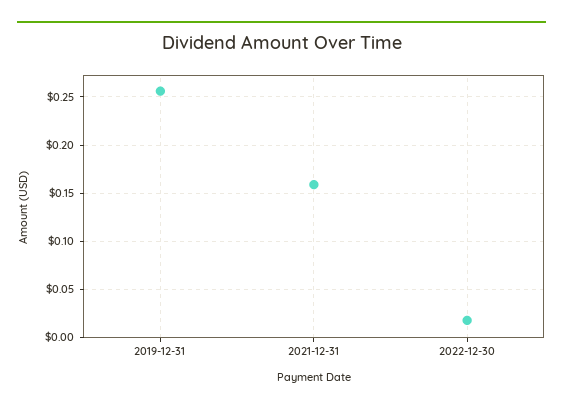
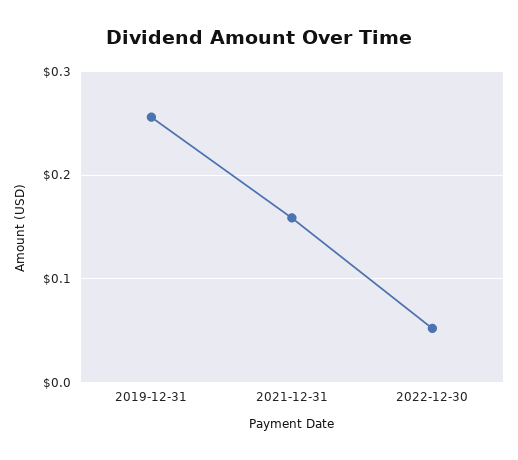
  {
    "2019-12-31": 0.26,
    "2021-12-31": 0.16,
-   "2022-12-30": 0.02
+   "2022-12-30": 0.05
  }

